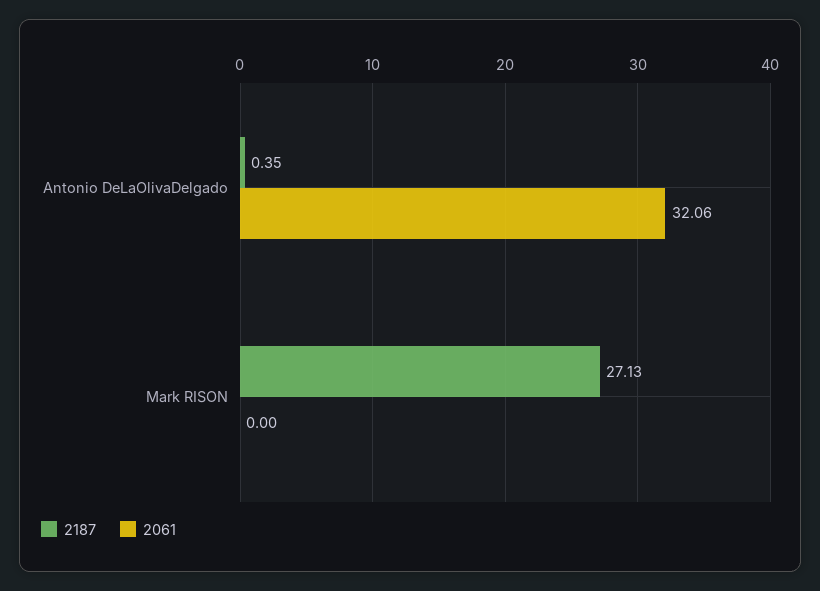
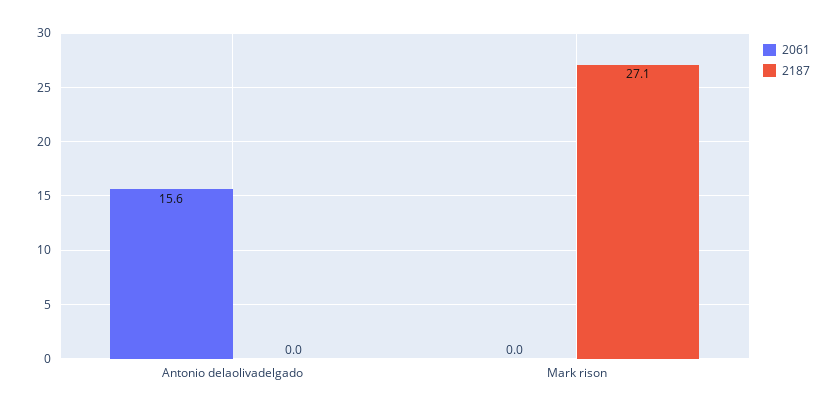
  {
    "2187": {
-     "Antonio DeLaOlivaDelgado": 0.35,
+     "Antonio DeLaOlivaDelgado": 0,
      "Mark RISON": 27.13
    },
    "2061": {
-     "Antonio DeLaOlivaDelgado": 32.06,
+     "Antonio DeLaOlivaDelgado": 15.6,
      "Mark RISON": 0
    }
  }

